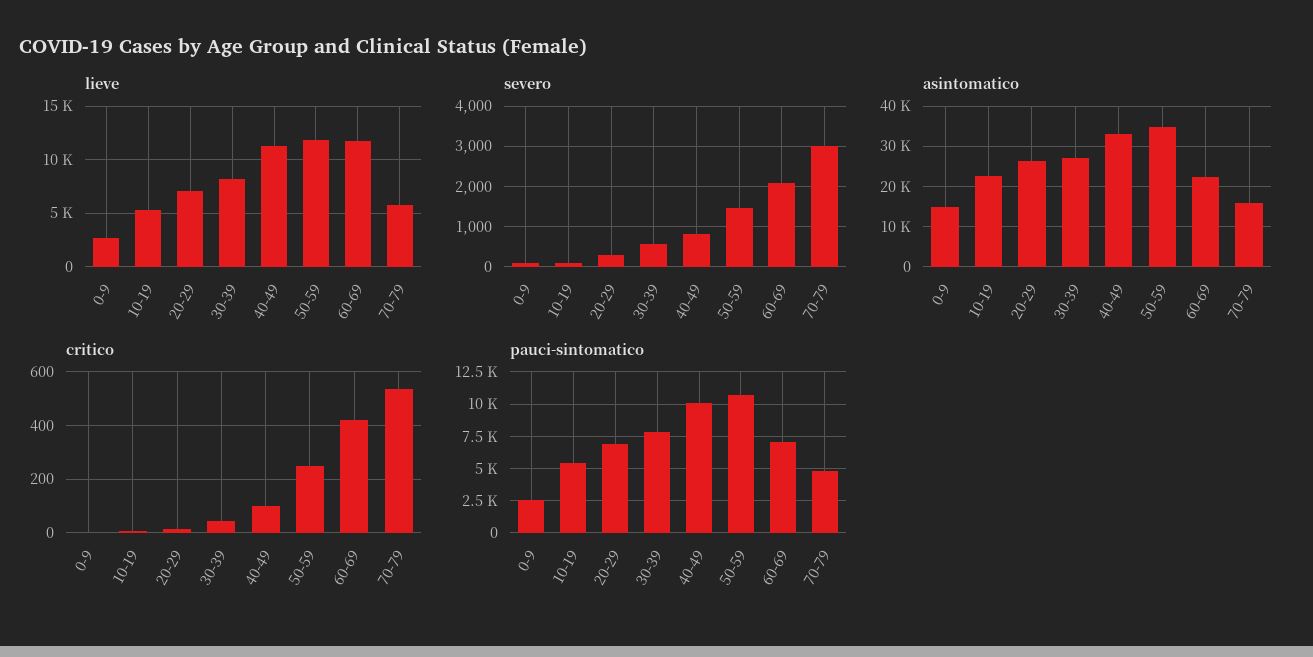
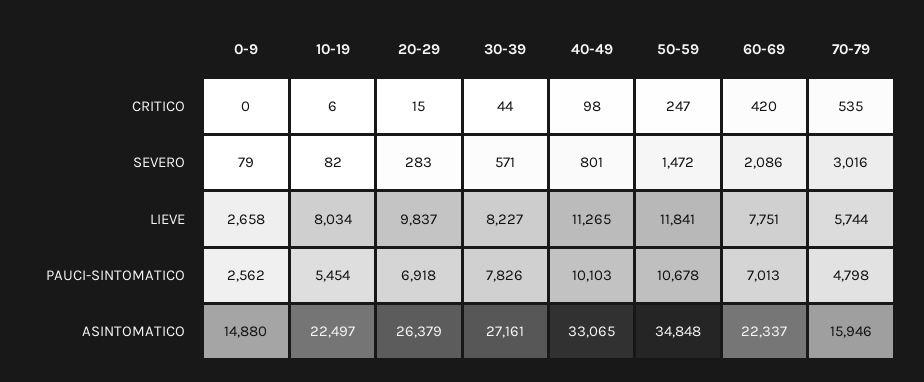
  {
    "lieve": {
      "0-9": 2658,
-     "10-19": 5000,
+     "10-19": 8034,
-     "20-29": 7000,
+     "20-29": 9837,
      "30-39": 8227,
      "40-49": 11265,
      "50-59": 11841,
-     "60-69": 12000,
+     "60-69": 7751,
      "70-79": 5744
    },
    "severo": {
      "0-9": 79,
      "10-19": 82,
      "20-29": 283,
      "30-39": 571,
      "40-49": 801,
      "50-59": 1472,
      "60-69": 2086,
      "70-79": 3016
    },
    "asintomatico": {
      "0-9": 14880,
      "10-19": 22497,
      "20-29": 26379,
      "30-39": 27161,
      "40-49": 33065,
      "50-59": 34848,
      "60-69": 22337,
      "70-79": 15946
    },
    "critico": {
      "0-9": 0,
      "10-19": 6,
      "20-29": 15,
      "30-39": 44,
      "40-49": 98,
      "50-59": 247,
      "60-69": 420,
      "70-79": 535
    },
    "pauci-sintomatico": {
      "0-9": 2562,
      "10-19": 5454,
      "20-29": 6918,
      "30-39": 7826,
      "40-49": 10103,
      "50-59": 10678,
      "60-69": 7013,
      "70-79": 4798
    }
  }

